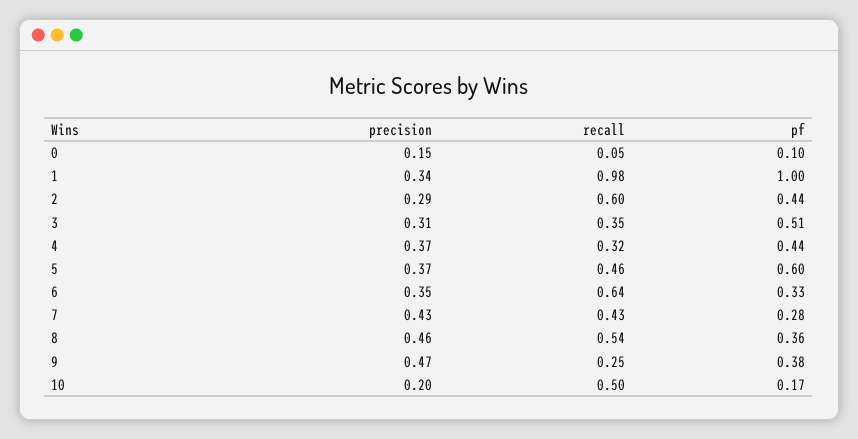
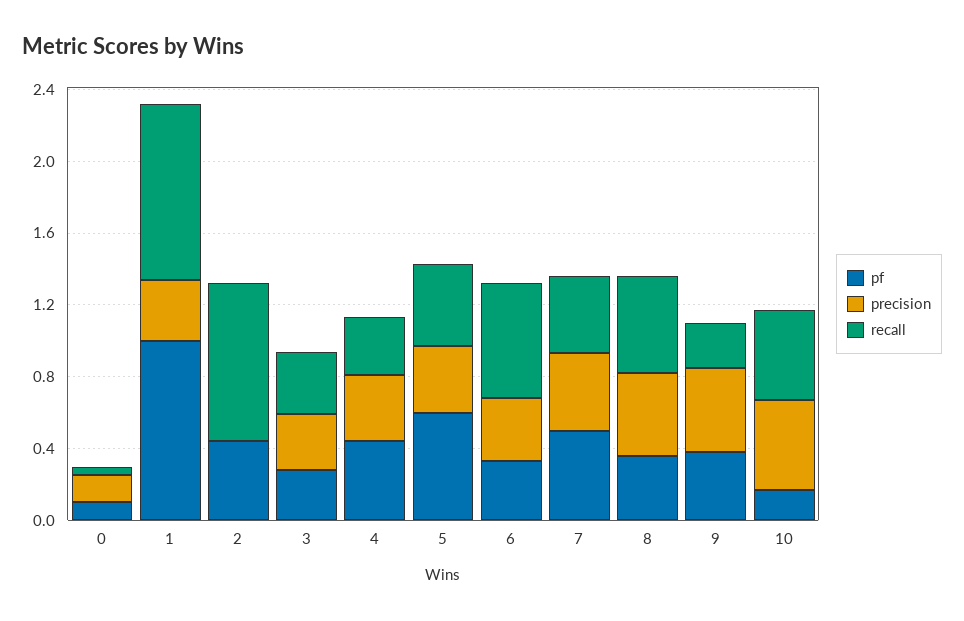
  {
    "precision": {
      "0": 0.15,
      "1": 0.34,
-     "2": 0.29,
+     "2": 0,
      "3": 0.31,
      "4": 0.37,
      "5": 0.37,
      "6": 0.35,
      "7": 0.43,
      "8": 0.46,
      "9": 0.47,
-     "10": 0.2
+     "10": 0.5
    },
    "recall": {
      "0": 0.05,
      "1": 0.98,
-     "2": 0.6,
+     "2": 0.9,
      "3": 0.35,
      "4": 0.32,
      "5": 0.46,
      "6": 0.64,
      "7": 0.43,
      "8": 0.54,
      "9": 0.25,
      "10": 0.5
    },
    "pf": {
      "0": 0.1,
      "1": 1,
      "2": 0.44,
-     "3": 0.51,
+     "3": 0.3,
      "4": 0.44,
      "5": 0.6,
      "6": 0.33,
-     "7": 0.28,
+     "7": 0.5,
      "8": 0.36,
      "9": 0.38,
      "10": 0.17
    }
  }

